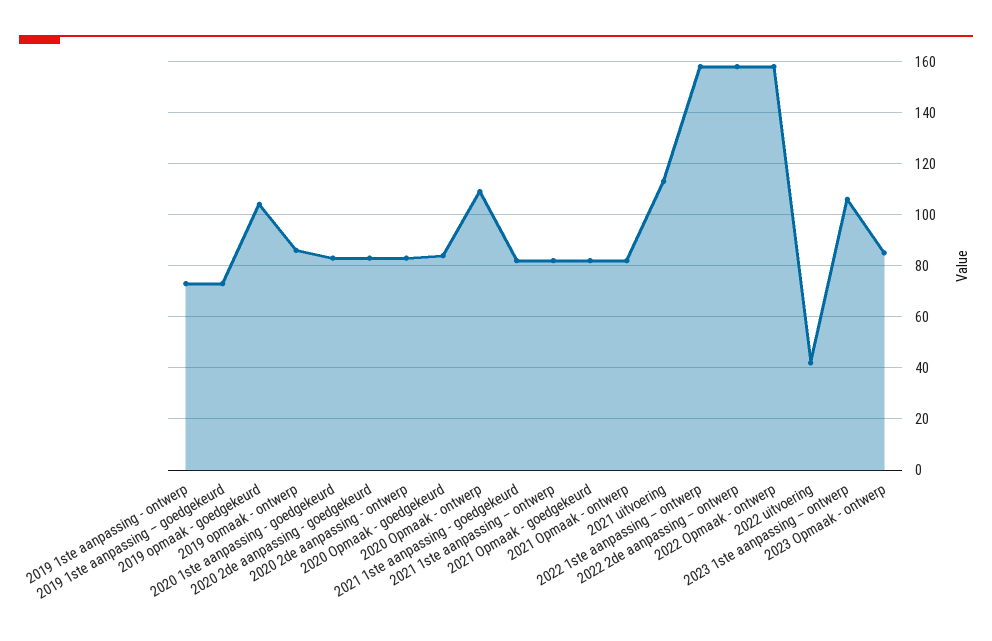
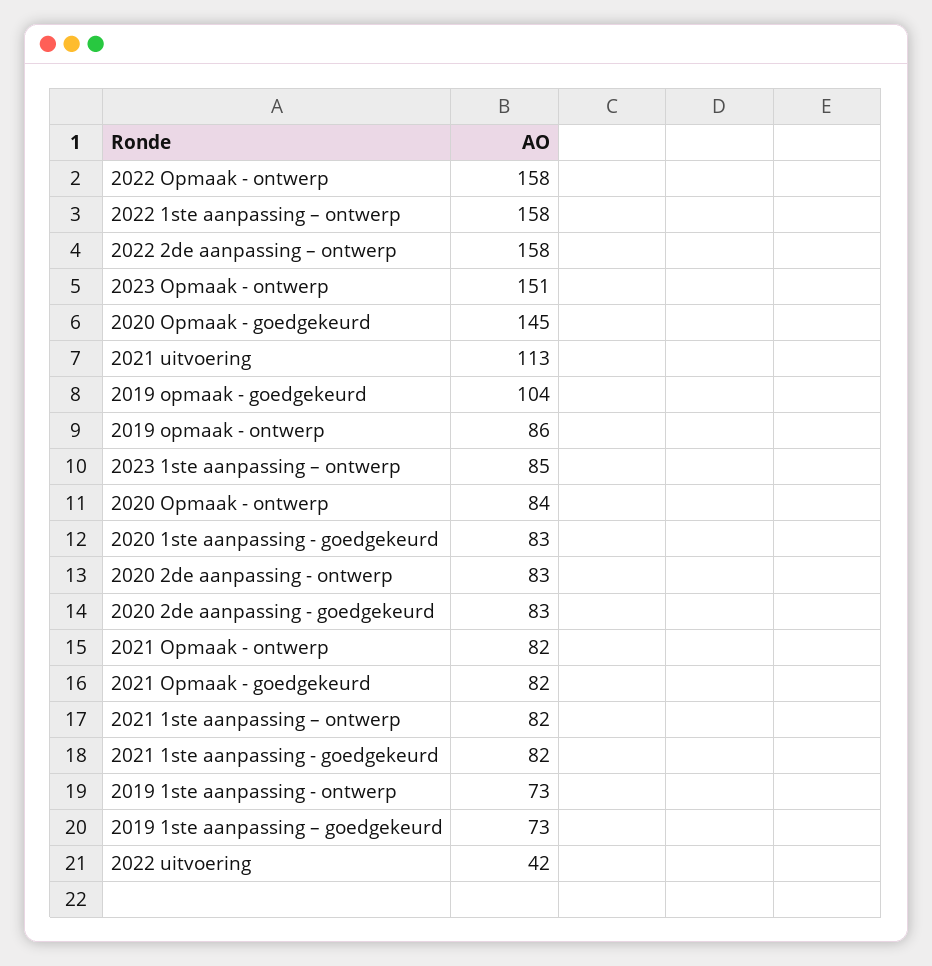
  {
    "2019 1ste aanpassing - ontwerp": 73,
    "2019 1ste aanpassing – goedgekeurd": 73,
    "2019 opmaak - goedgekeurd": 104,
    "2019 opmaak - ontwerp": 86,
    "2020 1ste aanpassing - goedgekeurd": 83,
    "2020 2de aanpassing - goedgekeurd": 83,
    "2020 2de aanpassing - ontwerp": 83,
-   "2020 Opmaak - goedgekeurd": 85,
+   "2020 Opmaak - goedgekeurd": 145,
-   "2020 Opmaak - ontwerp": 110,
+   "2020 Opmaak - ontwerp": 84,
    "2021 1ste aanpassing - goedgekeurd": 82,
    "2021 1ste aanpassing – ontwerp": 82,
    "2021 Opmaak - goedgekeurd": 82,
    "2021 Opmaak - ontwerp": 82,
    "2021 uitvoering": 113,
    "2022 1ste aanpassing – ontwerp": 158,
    "2022 2de aanpassing – ontwerp": 158,
    "2022 Opmaak - ontwerp": 158,
    "2022 uitvoering": 42,
-   "2023 1ste aanpassing – ontwerp": 105,
+   "2023 1ste aanpassing – ontwerp": 85,
-   "2023 Opmaak - ontwerp": 85
+   "2023 Opmaak - ontwerp": 151
  }

